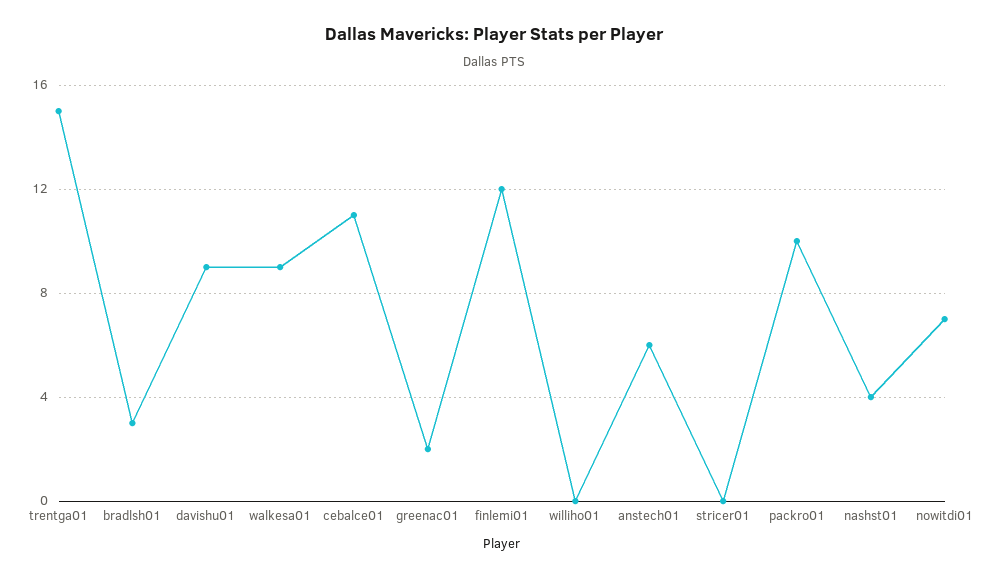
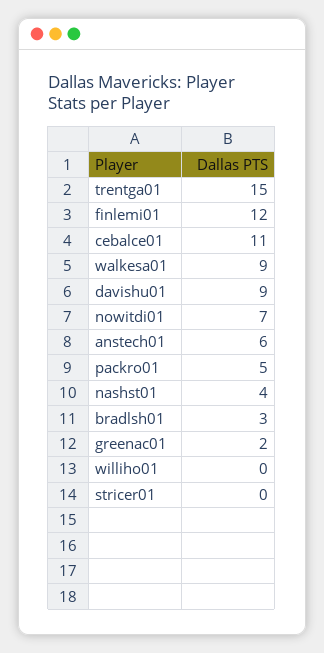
  {
    "trentga01": 15,
    "bradlsh01": 3,
    "davishu01": 9,
    "walkesa01": 9,
    "cebalce01": 11,
    "greenac01": 2,
    "finlemi01": 12,
    "williho01": 0,
    "anstech01": 6,
    "stricer01": 0,
-   "packro01": 10,
+   "packro01": 5,
    "nashst01": 4,
    "nowitdi01": 7
  }

